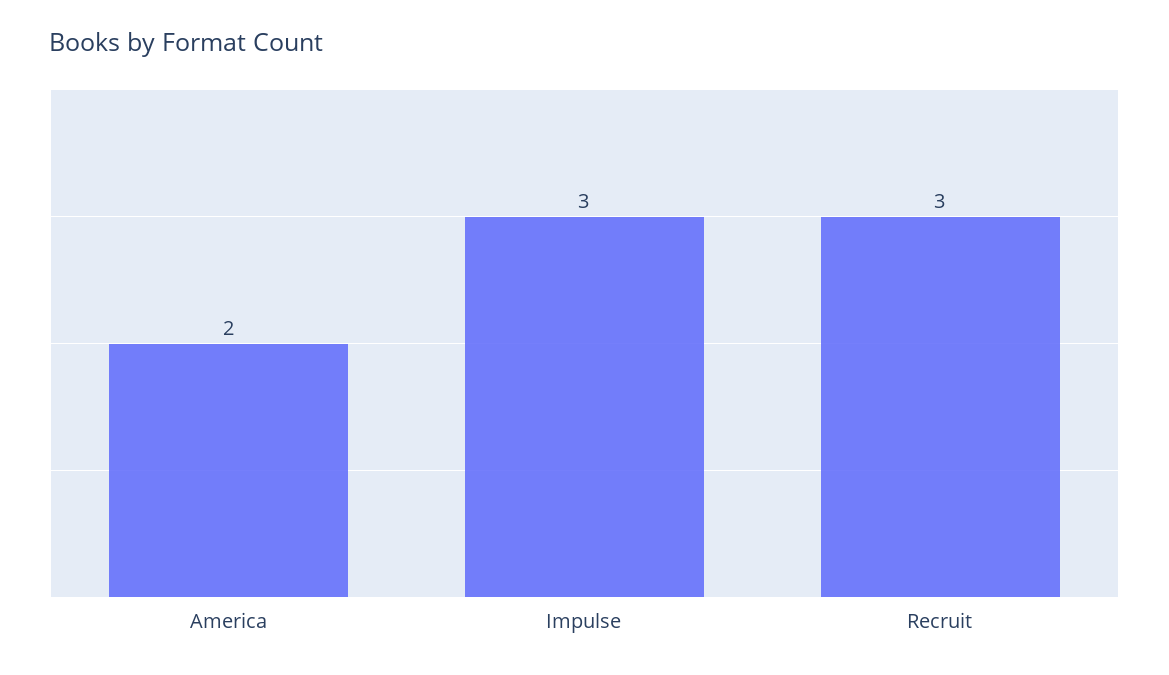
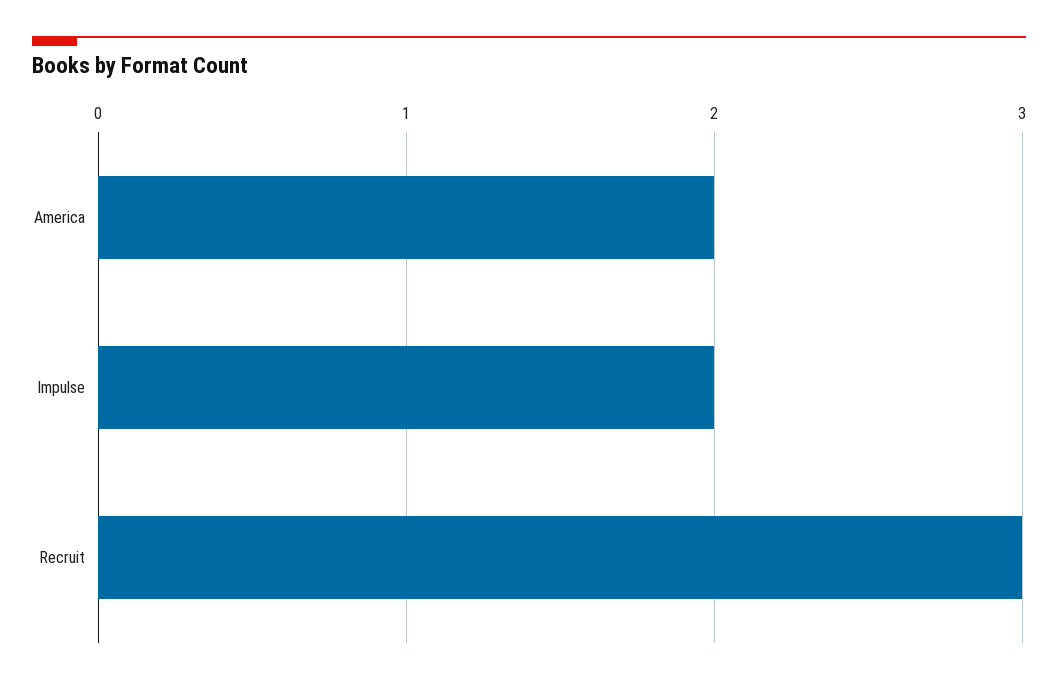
  {
    "America": 2,
-   "Impulse": 3,
+   "Impulse": 2,
    "Recruit": 3
  }

